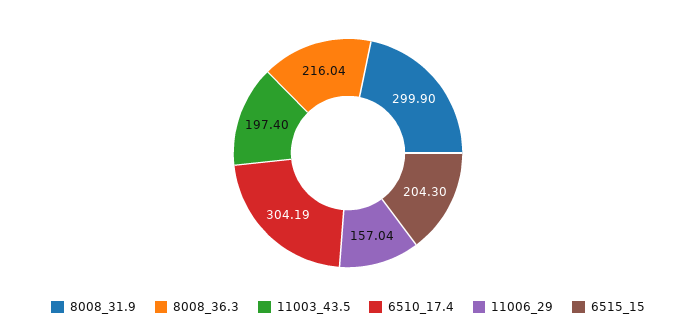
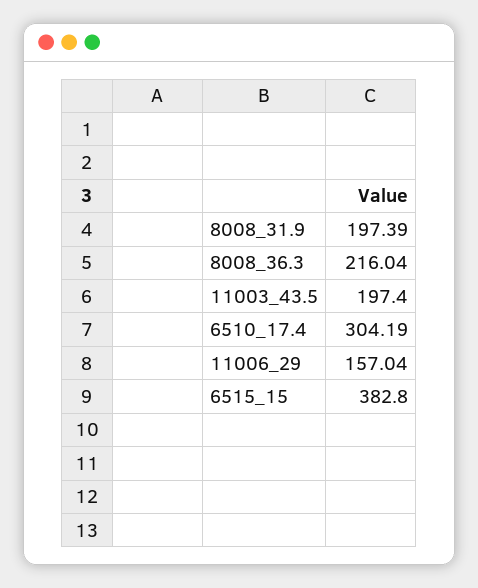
  {
-   "8008_31.9": 299.9,
+   "8008_31.9": 197.39,
    "8008_36.3": 216.04,
    "11003_43.5": 197.4,
    "6510_17.4": 304.19,
    "11006_29": 157.04,
-   "6515_15": 204.3
+   "6515_15": 382.8
  }

